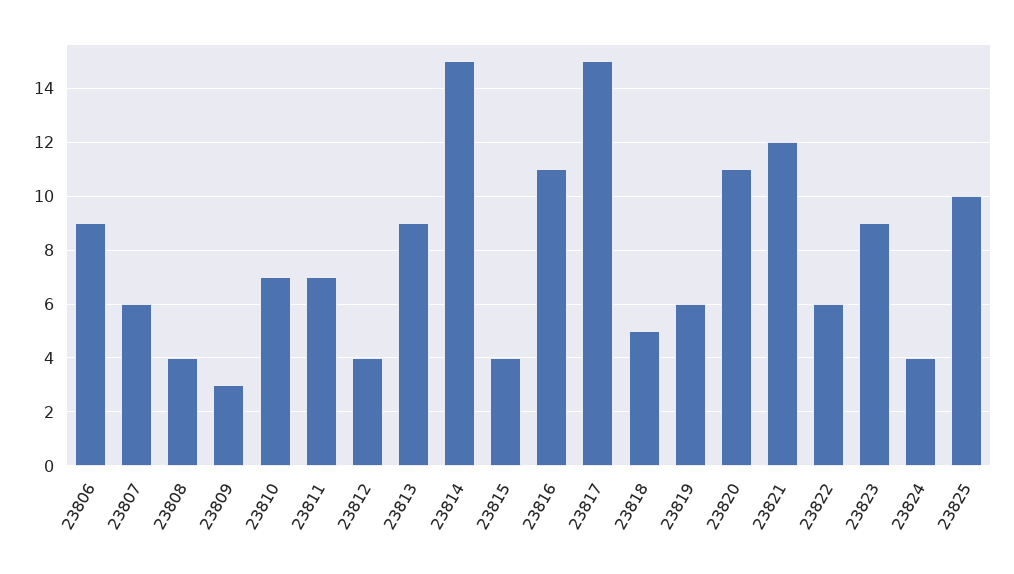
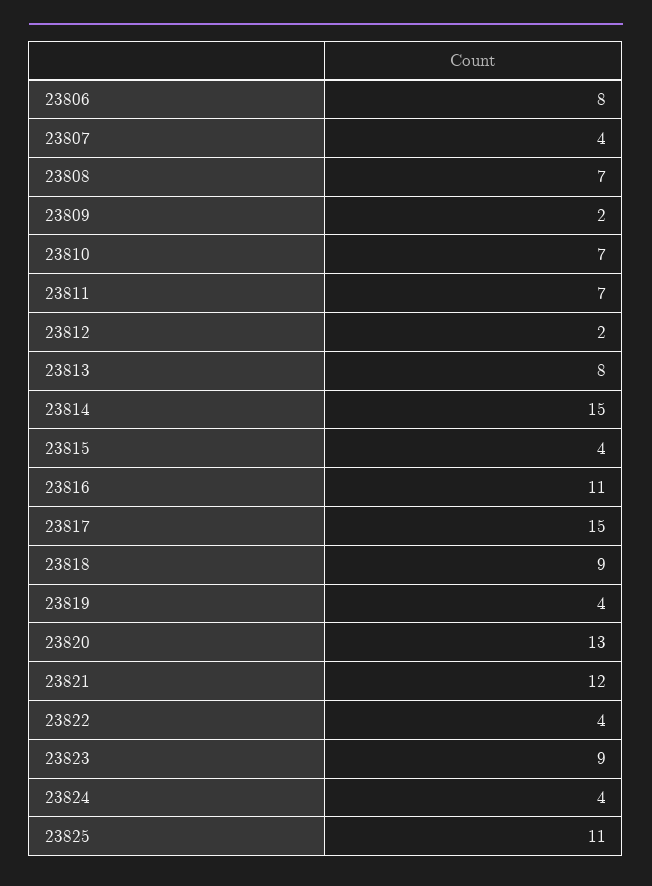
  {
-   "23806": 9,
+   "23806": 8,
-   "23807": 6,
+   "23807": 4,
-   "23808": 4,
+   "23808": 7,
-   "23809": 3,
+   "23809": 2,
    "23810": 7,
    "23811": 7,
-   "23812": 4,
+   "23812": 2,
-   "23813": 9,
+   "23813": 8,
    "23814": 15,
    "23815": 4,
    "23816": 11,
    "23817": 15,
-   "23818": 5,
+   "23818": 9,
-   "23819": 6,
+   "23819": 4,
-   "23820": 11,
+   "23820": 13,
    "23821": 12,
-   "23822": 6,
+   "23822": 4,
    "23823": 9,
    "23824": 4,
-   "23825": 10
+   "23825": 11
  }

